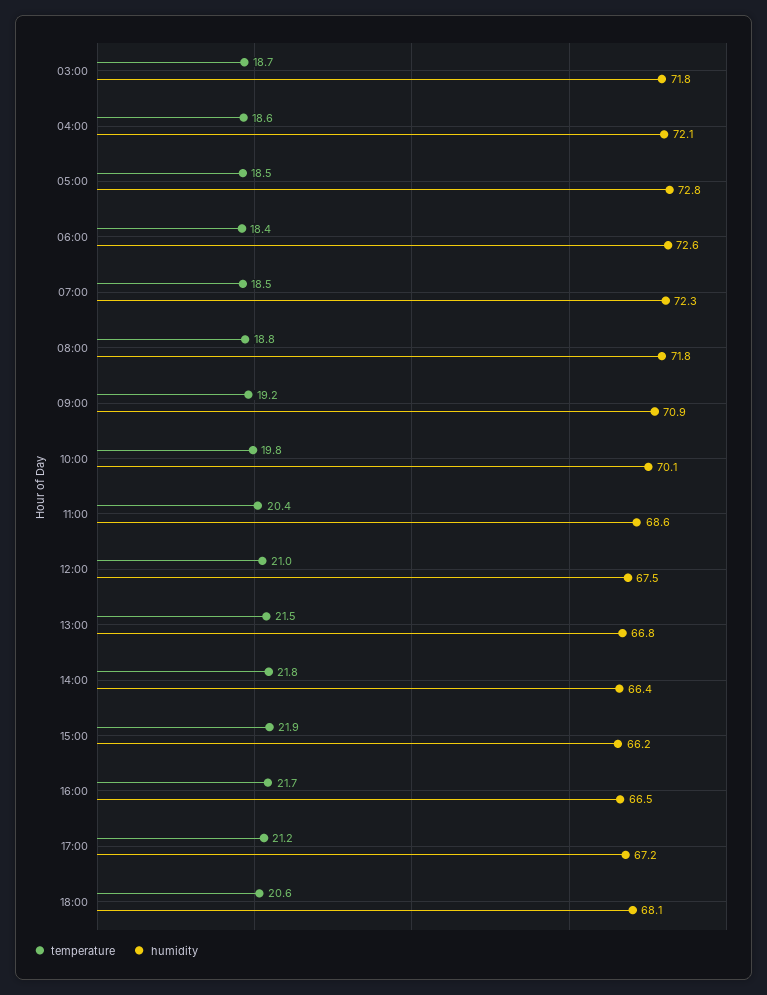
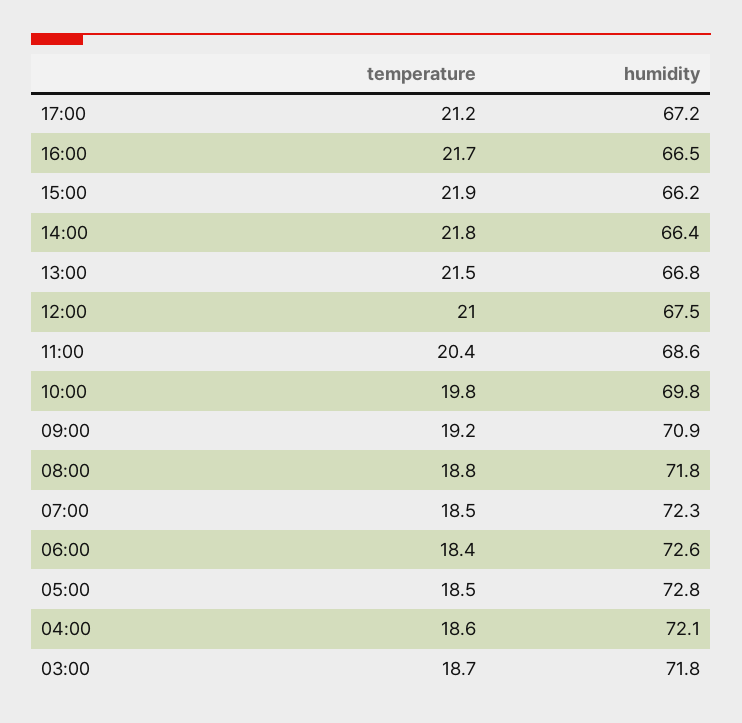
  {
    "temperature": {
      "03:00": 18.7,
      "04:00": 18.6,
      "05:00": 18.5,
      "06:00": 18.4,
      "07:00": 18.5,
      "08:00": 18.8,
      "09:00": 19.2,
      "10:00": 19.8,
      "11:00": 20.4,
      "12:00": 21,
      "13:00": 21.5,
      "14:00": 21.8,
      "15:00": 21.9,
      "16:00": 21.7,
-     "17:00": 21.2,
+     "17:00": 21.2
-     "18:00": 20.6
    },
    "humidity": {
      "03:00": 71.8,
      "04:00": 72.1,
      "05:00": 72.8,
      "06:00": 72.6,
      "07:00": 72.3,
      "08:00": 71.8,
      "09:00": 70.9,
-     "10:00": 70.1,
+     "10:00": 69.8,
      "11:00": 68.6,
      "12:00": 67.5,
      "13:00": 66.8,
      "14:00": 66.4,
      "15:00": 66.2,
      "16:00": 66.5,
-     "17:00": 67.2,
+     "17:00": 67.2
-     "18:00": 68.1
    }
  }

